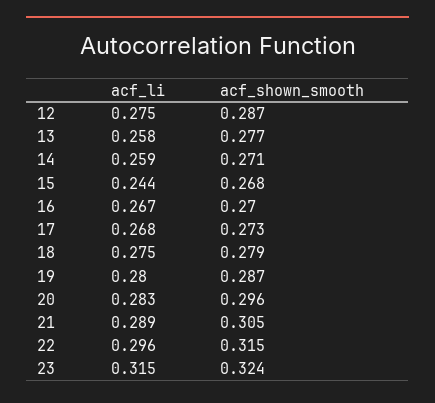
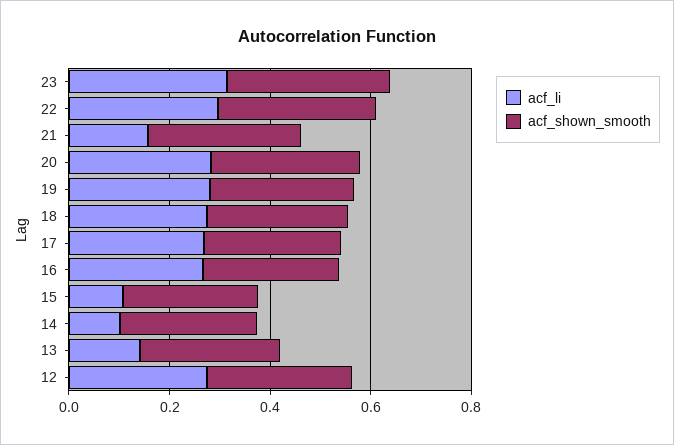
  {
    "acf_li": {
      "12": 0.275,
-     "13": 0.258,
+     "13": 0.15,
-     "14": 0.259,
+     "14": 0.1,
-     "15": 0.244,
+     "15": 0.1,
      "16": 0.267,
      "17": 0.268,
      "18": 0.275,
      "19": 0.28,
      "20": 0.283,
-     "21": 0.289,
+     "21": 0.15,
      "22": 0.296,
      "23": 0.315
    },
    "acf_shown_smooth": {
      "12": 0.287,
      "13": 0.277,
      "14": 0.271,
      "15": 0.268,
      "16": 0.27,
      "17": 0.273,
      "18": 0.279,
      "19": 0.287,
      "20": 0.296,
      "21": 0.305,
      "22": 0.315,
      "23": 0.324
    }
  }

